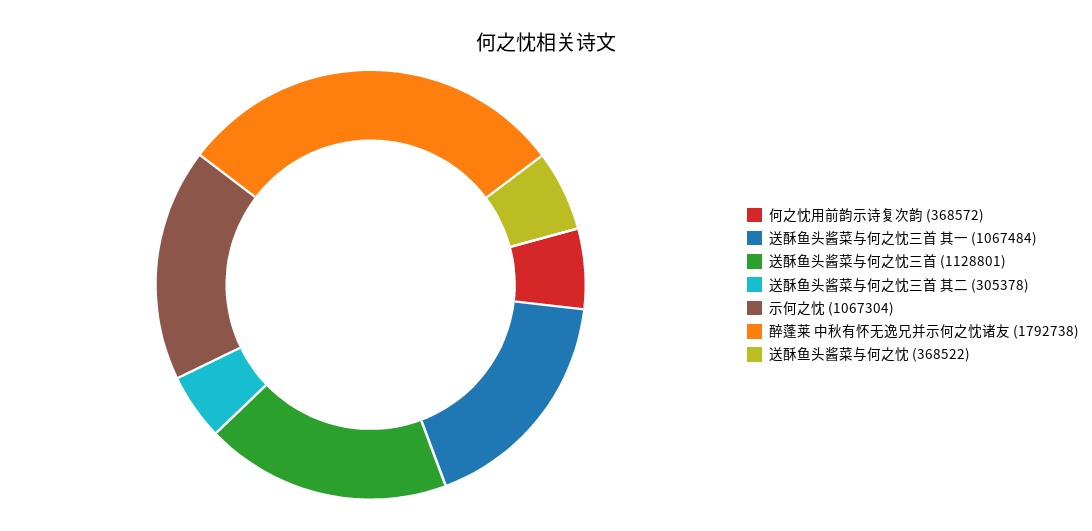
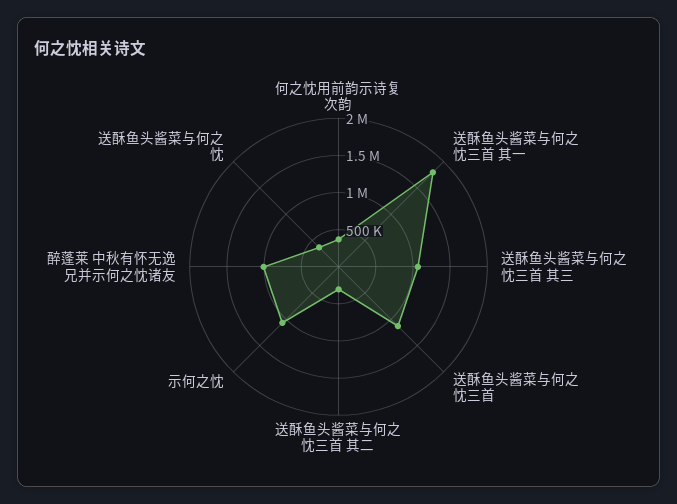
  {
    "何之忱用前韵示诗复次韵": 368572,
-   "送酥鱼头酱菜与何之忱三首 其一": 1067484,
+   "送酥鱼头酱菜与何之忱三首 其一": 1750000,
    "送酥鱼头酱菜与何之忱三首": 1128801,
    "送酥鱼头酱菜与何之忱三首 其二": 305378,
    "示何之忱": 1067304,
-   "醉蓬莱 中秋有怀无逸兄并示何之忱诸友": 1792738,
+   "醉蓬莱 中秋有怀无逸兄并示何之忱诸友": 1000000,
-   "送酥鱼头酱菜与何之忱": 368522
+   "送酥鱼头酱菜与何之忱": 368522,
+   "送酥鱼头酱菜与何之忱三首 其三": 1000000
  }

